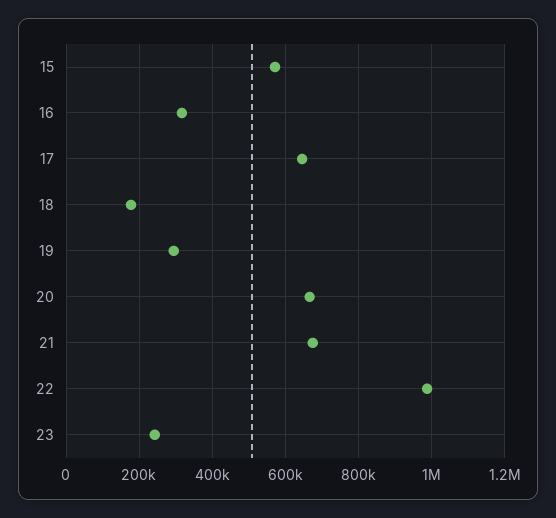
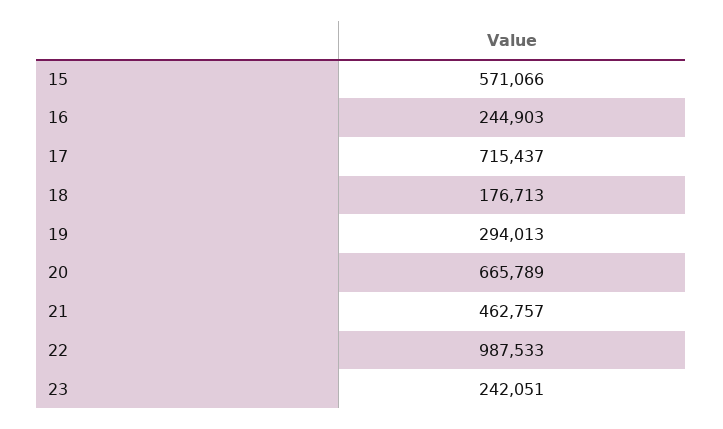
  {
    "15": 571066,
-   "16": 320000,
+   "16": 244903,
-   "17": 640000,
+   "17": 715437,
    "18": 176713,
    "19": 294013,
    "20": 665789,
-   "21": 680000,
+   "21": 462757,
    "22": 987533,
    "23": 242051
  }

